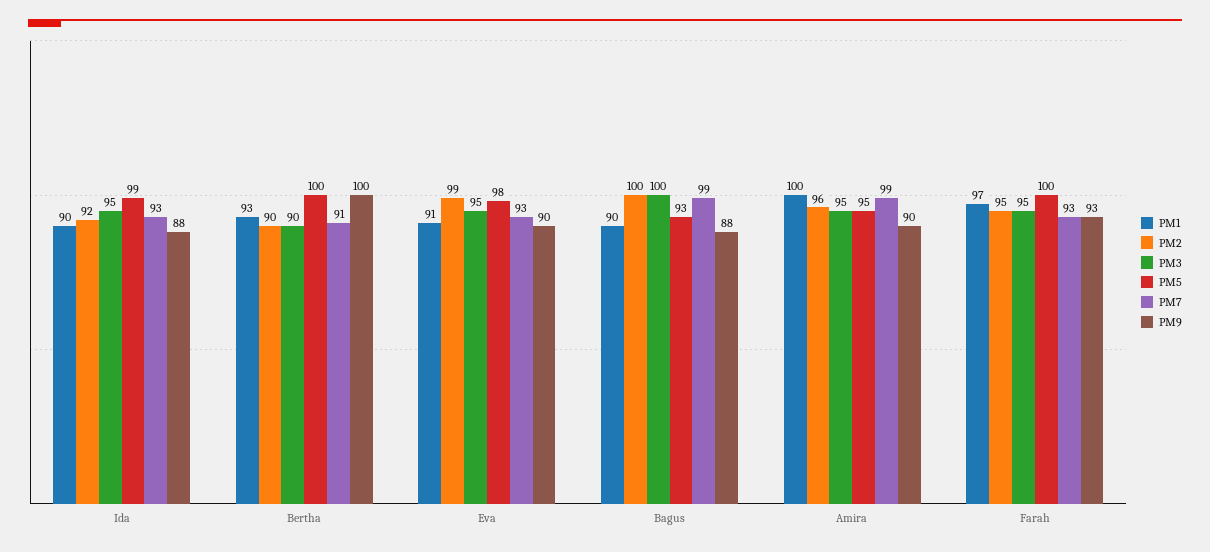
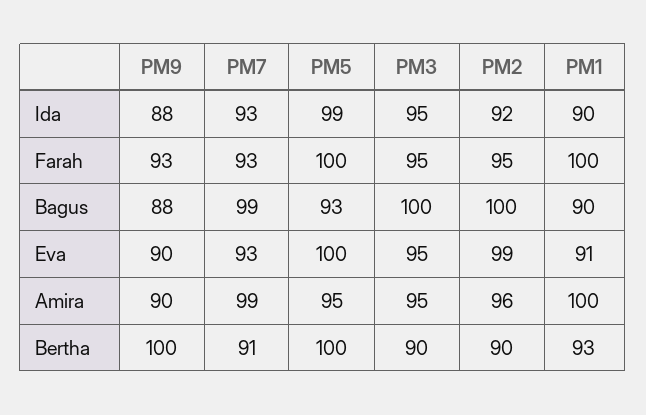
  {
    "PM1": {
      "Ida": 90,
      "Bertha": 93,
      "Eva": 91,
      "Bagus": 90,
      "Amira": 100,
-     "Farah": 97
+     "Farah": 100
    },
    "PM2": {
      "Ida": 92,
      "Bertha": 90,
      "Eva": 99,
      "Bagus": 100,
      "Amira": 96,
      "Farah": 95
    },
    "PM3": {
      "Ida": 95,
      "Bertha": 90,
      "Eva": 95,
      "Bagus": 100,
      "Amira": 95,
      "Farah": 95
    },
    "PM5": {
      "Ida": 99,
      "Bertha": 100,
-     "Eva": 98,
+     "Eva": 100,
      "Bagus": 93,
      "Amira": 95,
      "Farah": 100
    },
    "PM7": {
      "Ida": 93,
      "Bertha": 91,
      "Eva": 93,
      "Bagus": 99,
      "Amira": 99,
      "Farah": 93
    },
    "PM9": {
      "Ida": 88,
      "Bertha": 100,
      "Eva": 90,
      "Bagus": 88,
      "Amira": 90,
      "Farah": 93
    }
  }

